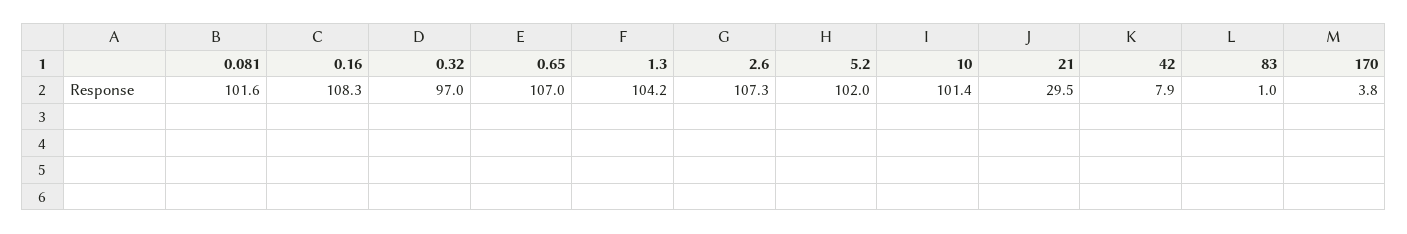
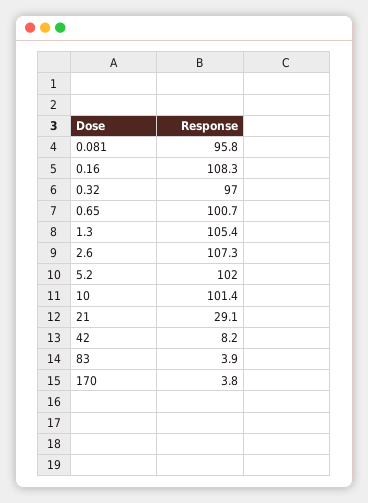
  {
-   "0.081": 101.6,
+   "0.081": 95.8,
    "0.16": 108.3,
    "0.32": 97,
-   "0.65": 107,
+   "0.65": 100.7,
-   "1.3": 104.2,
+   "1.3": 105.4,
    "2.6": 107.3,
    "5.2": 102,
    "10": 101.4,
-   "21": 29.5,
+   "21": 29.1,
-   "42": 7.9,
+   "42": 8.2,
-   "83": 1,
+   "83": 3.9,
    "170": 3.8
  }

